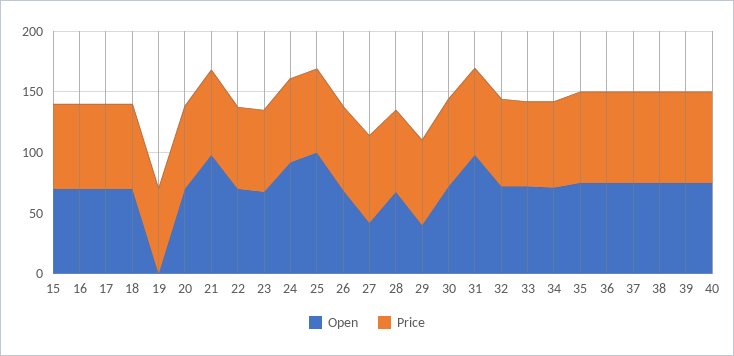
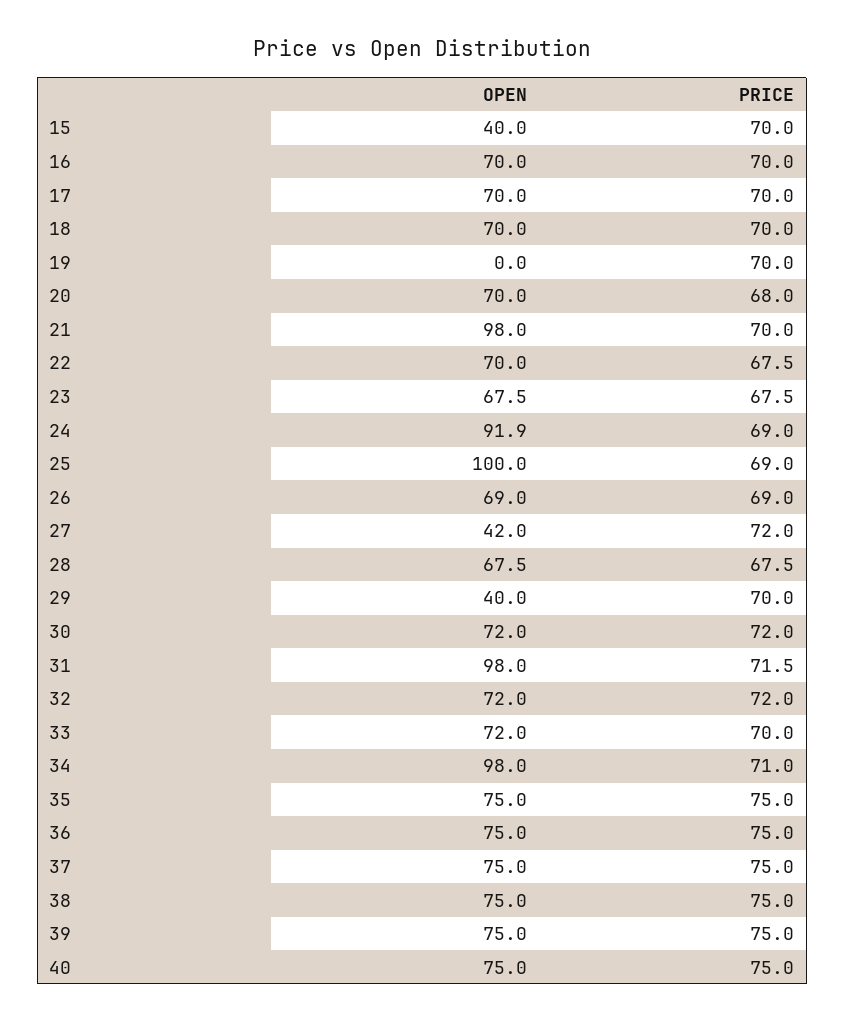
  {
    "Open": {
-     "15": 70,
+     "15": 40,
      "16": 70,
      "17": 70,
      "18": 70,
      "19": 0,
      "20": 70,
      "21": 98,
      "22": 70,
      "23": 67.5,
      "24": 91.9,
      "25": 100,
      "26": 69,
      "27": 42,
      "28": 67.5,
      "29": 40,
      "30": 72,
      "31": 98,
      "32": 72,
      "33": 72,
-     "34": 70,
+     "34": 98,
      "35": 75,
      "36": 75,
      "37": 75,
      "38": 75,
      "39": 75,
      "40": 75
    },
    "Price": {
      "15": 70,
      "16": 70,
      "17": 70,
      "18": 70,
      "19": 70,
      "20": 68,
      "21": 70,
      "22": 67.5,
      "23": 67.5,
      "24": 69,
      "25": 69,
      "26": 69,
      "27": 72,
      "28": 67.5,
      "29": 70,
      "30": 72,
      "31": 71.5,
      "32": 72,
      "33": 70,
      "34": 71,
      "35": 75,
      "36": 75,
      "37": 75,
      "38": 75,
      "39": 75,
      "40": 75
    }
  }

